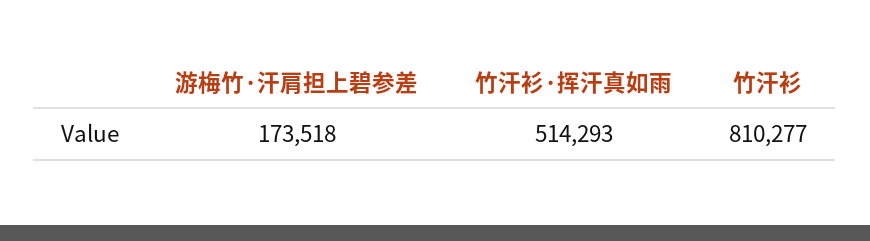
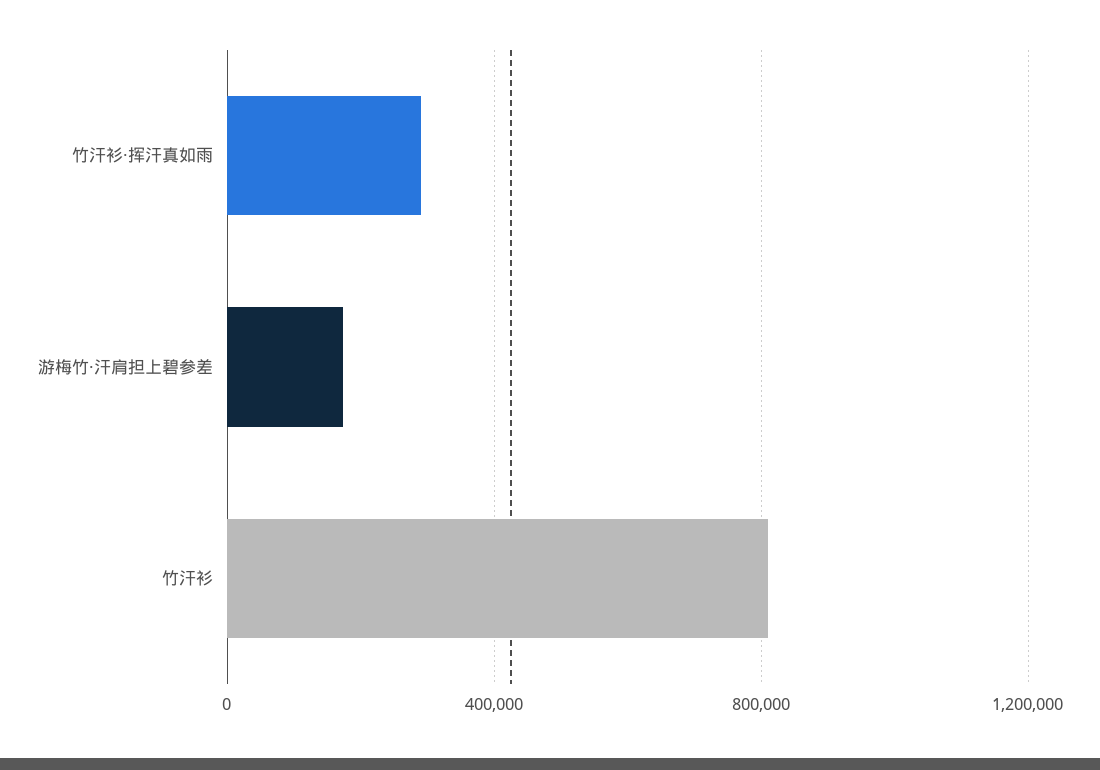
  {
    "游梅竹·汗肩担上碧参差": 173518,
-   "竹汗衫·挥汗真如雨": 514293,
+   "竹汗衫·挥汗真如雨": 300000,
    "竹汗衫": 810277
  }

